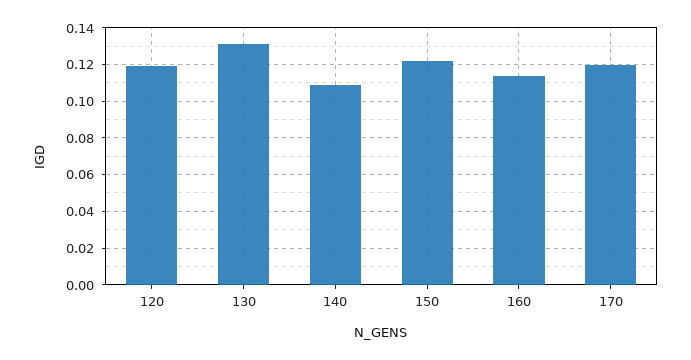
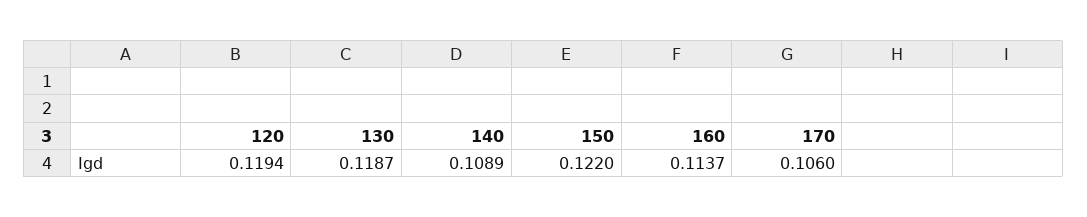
  {
    "120": 0.1194,
-   "130": 0.13,
+   "130": 0.1187,
    "140": 0.1089,
    "150": 0.122,
    "160": 0.1137,
-   "170": 0.12
+   "170": 0.106
  }

